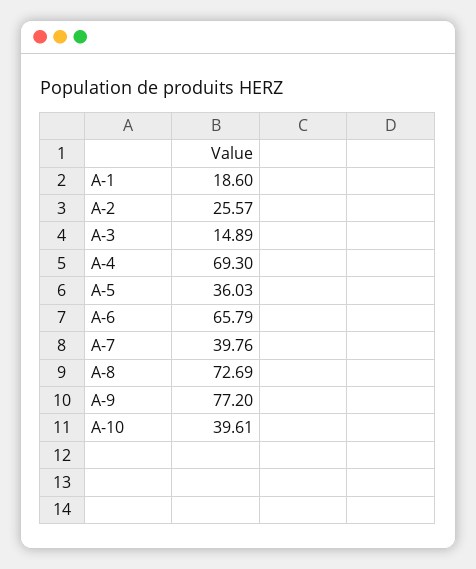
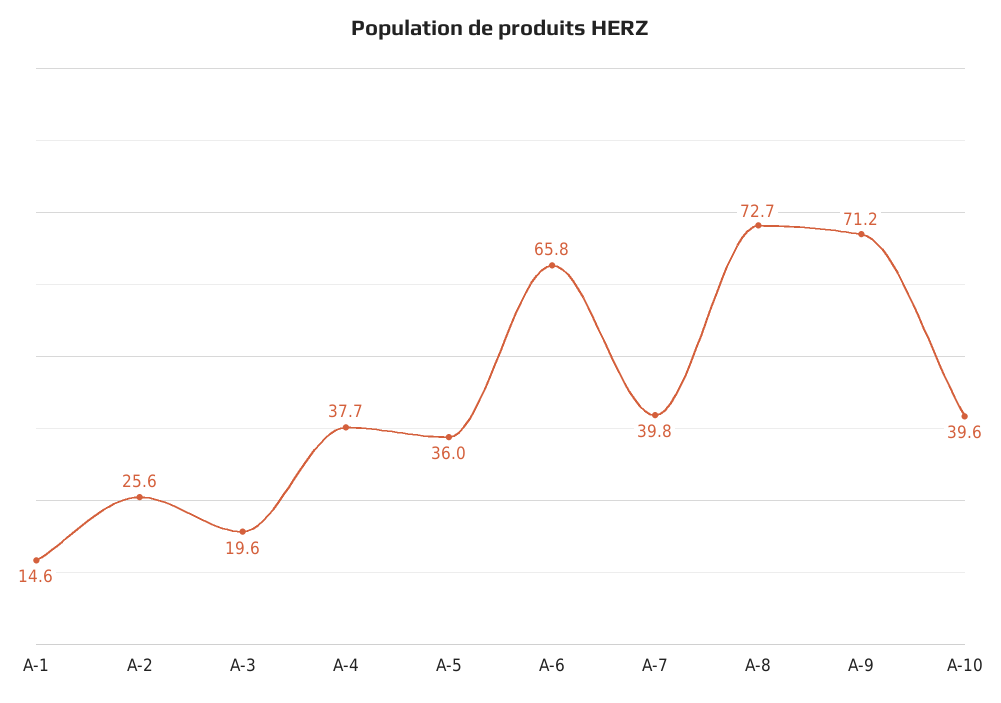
  {
-   "A-1": 18.6,
+   "A-1": 14.6,
    "A-2": 25.57,
-   "A-3": 14.89,
+   "A-3": 19.6,
-   "A-4": 69.3,
+   "A-4": 37.7,
    "A-5": 36.03,
    "A-6": 65.79,
    "A-7": 39.76,
    "A-8": 72.69,
-   "A-9": 77.2,
+   "A-9": 71.2,
    "A-10": 39.61
  }

